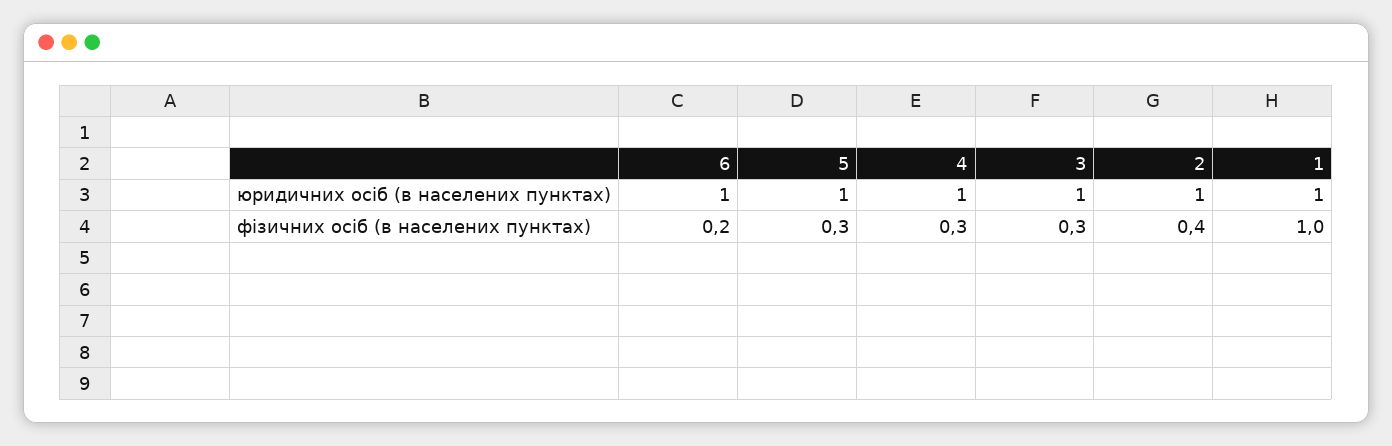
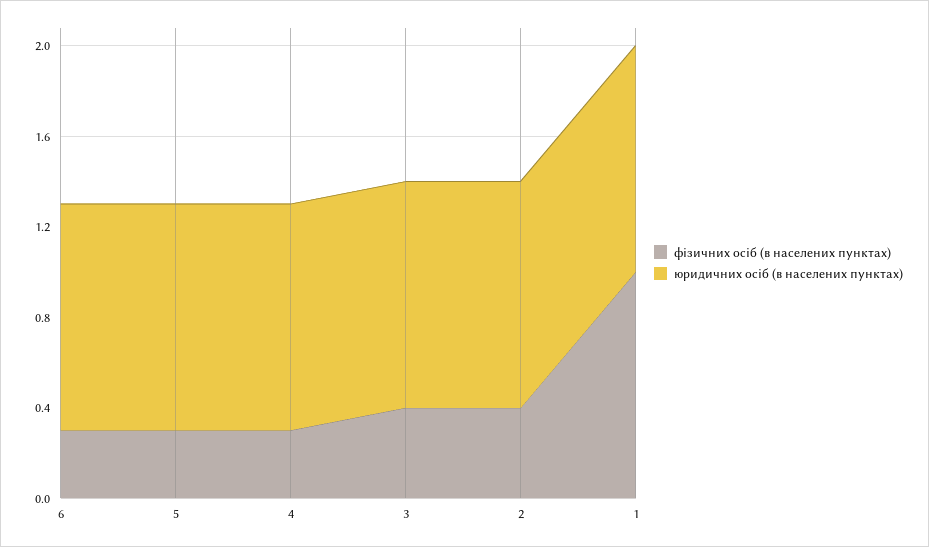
  {
    "юридичних осіб (в населених пунктах)": {
      "6": 1,
      "5": 1,
      "4": 1,
      "3": 1,
      "2": 1,
      "1": 1
    },
    "фізичних осіб (в населених пунктах)": {
-     "6": 0.2,
+     "6": 0.3,
      "5": 0.3,
      "4": 0.3,
-     "3": 0.3,
+     "3": 0.4,
      "2": 0.4,
      "1": 1
    }
  }

